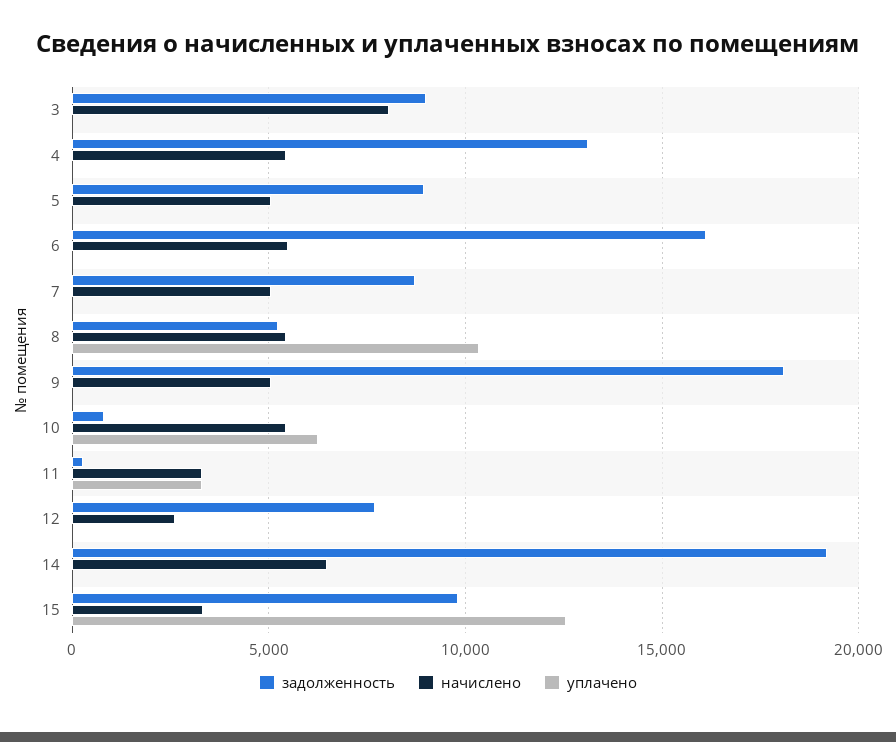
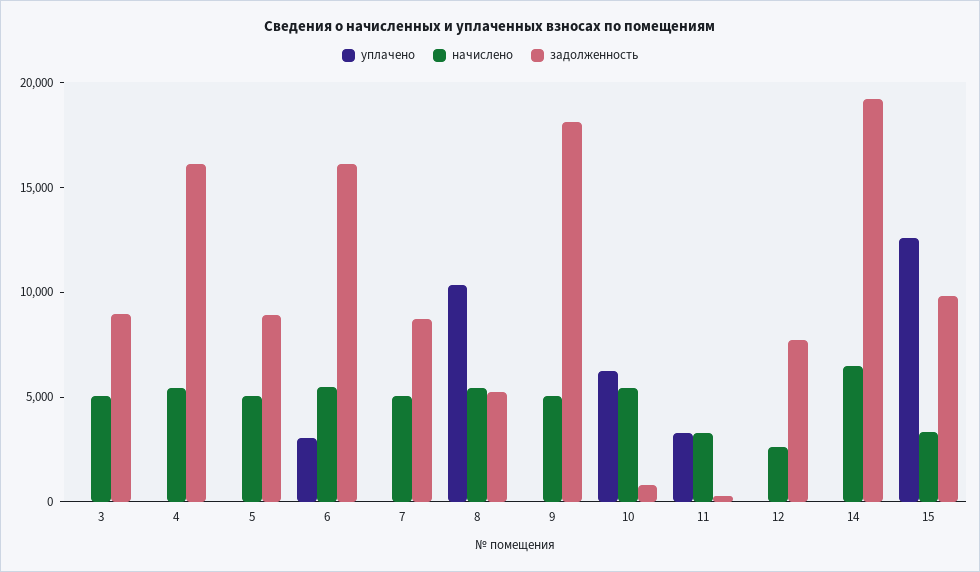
  {
    "задолженность": {
      "3": 9000,
-     "4": 13000,
+     "4": 16000,
      "5": 9000,
      "6": 16000,
      "7": 8500,
      "8": 5000,
      "9": 18000,
      "10": 1000,
      "11": 500,
      "12": 7500,
      "14": 19000,
      "15": 10000
    },
    "начислено": {
-     "3": 8000,
+     "3": 5000,
      "4": 5500,
      "5": 5000,
      "6": 5500,
      "7": 5000,
      "8": 5500,
      "9": 5000,
      "10": 5500,
      "11": 3500,
      "12": 2500,
      "14": 6500,
      "15": 3500
    },
    "уплачено": {
      "3": 0,
      "4": 0,
      "5": 0,
-     "6": 0,
+     "6": 3000,
      "7": 0,
      "8": 10500,
      "9": 0,
      "10": 6000,
      "11": 3500,
      "12": 0,
      "14": 0,
      "15": 12500
    }
  }

